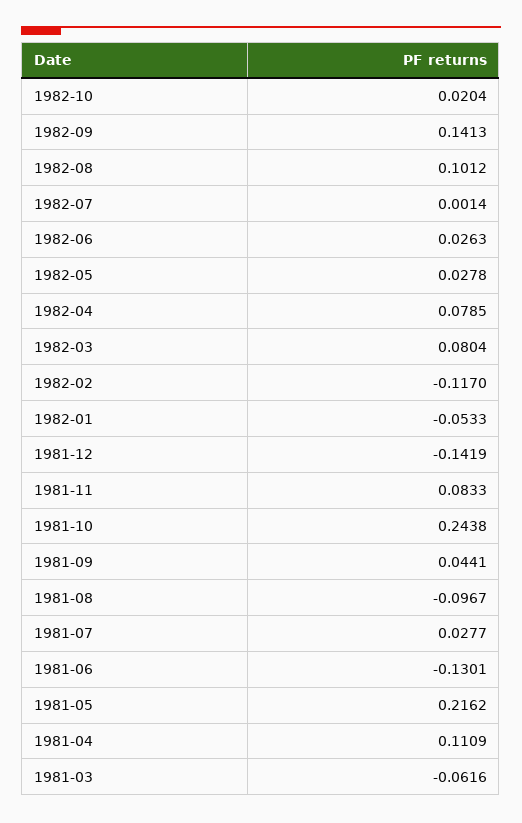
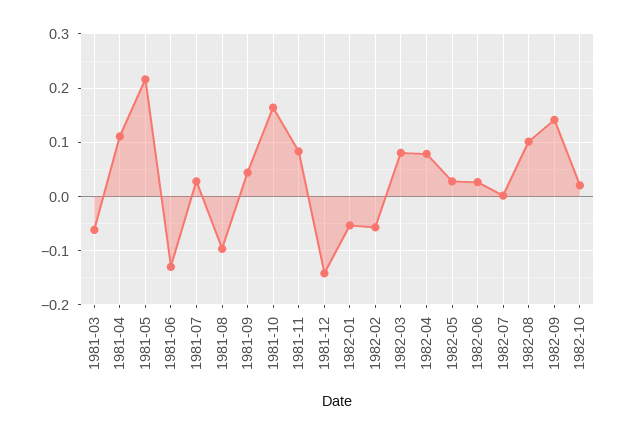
  {
    "1982-10": 0.0204,
    "1982-09": 0.1413,
    "1982-08": 0.1012,
    "1982-07": 0.0014,
    "1982-06": 0.0263,
    "1982-05": 0.0278,
    "1982-04": 0.0785,
    "1982-03": 0.0804,
-   "1982-02": -0.117,
+   "1982-02": -0.06,
    "1982-01": -0.0533,
    "1981-12": -0.1419,
    "1981-11": 0.0833,
-   "1981-10": 0.2438,
+   "1981-10": 0.16,
    "1981-09": 0.0441,
    "1981-08": -0.0967,
    "1981-07": 0.0277,
    "1981-06": -0.1301,
    "1981-05": 0.2162,
    "1981-04": 0.1109,
    "1981-03": -0.0616
  }

